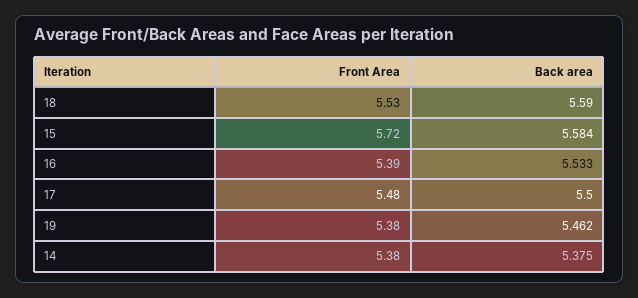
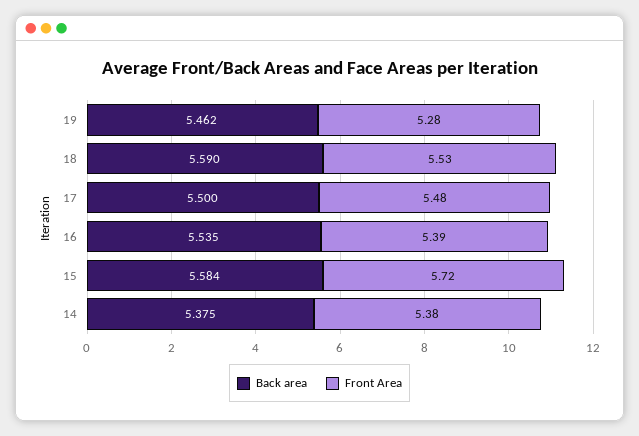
  {
    "Front Area": {
      "18": 5.53,
      "15": 5.72,
      "16": 5.39,
      "17": 5.48,
-     "19": 5.38,
+     "19": 5.28,
      "14": 5.38
    },
    "Back area": {
      "18": 5.59,
      "15": 5.584,
-     "16": 5.533,
+     "16": 5.535,
      "17": 5.5,
      "19": 5.462,
      "14": 5.375
    }
  }

